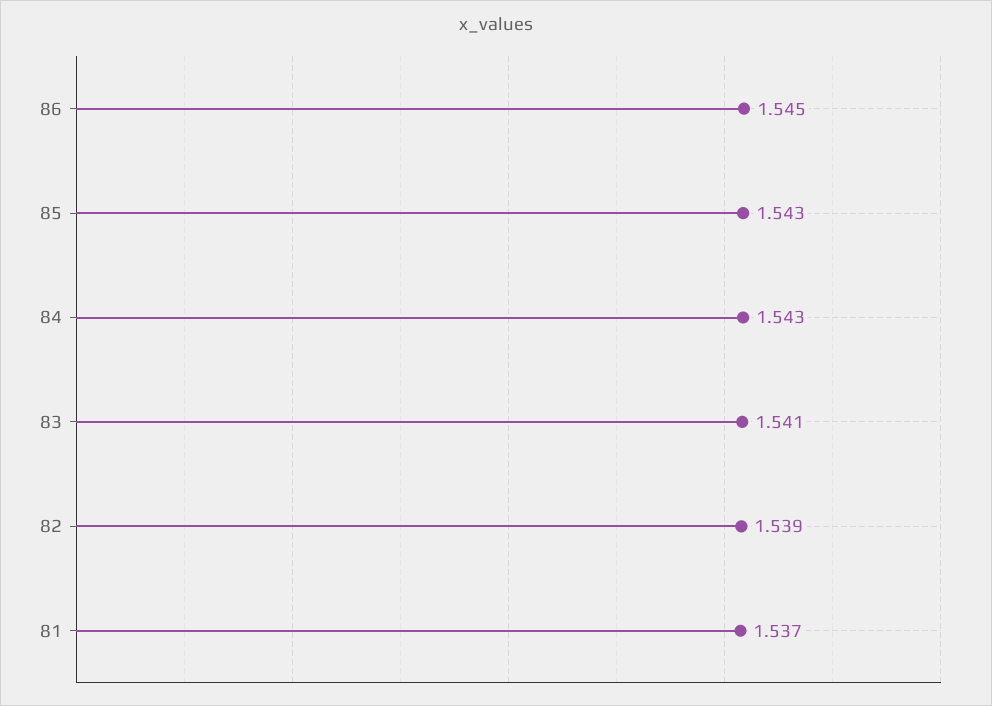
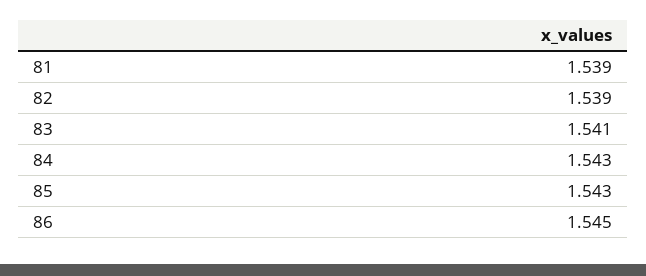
  {
    "86": 1.545,
    "85": 1.543,
    "84": 1.543,
    "83": 1.541,
    "82": 1.539,
-   "81": 1.537
+   "81": 1.539
  }

